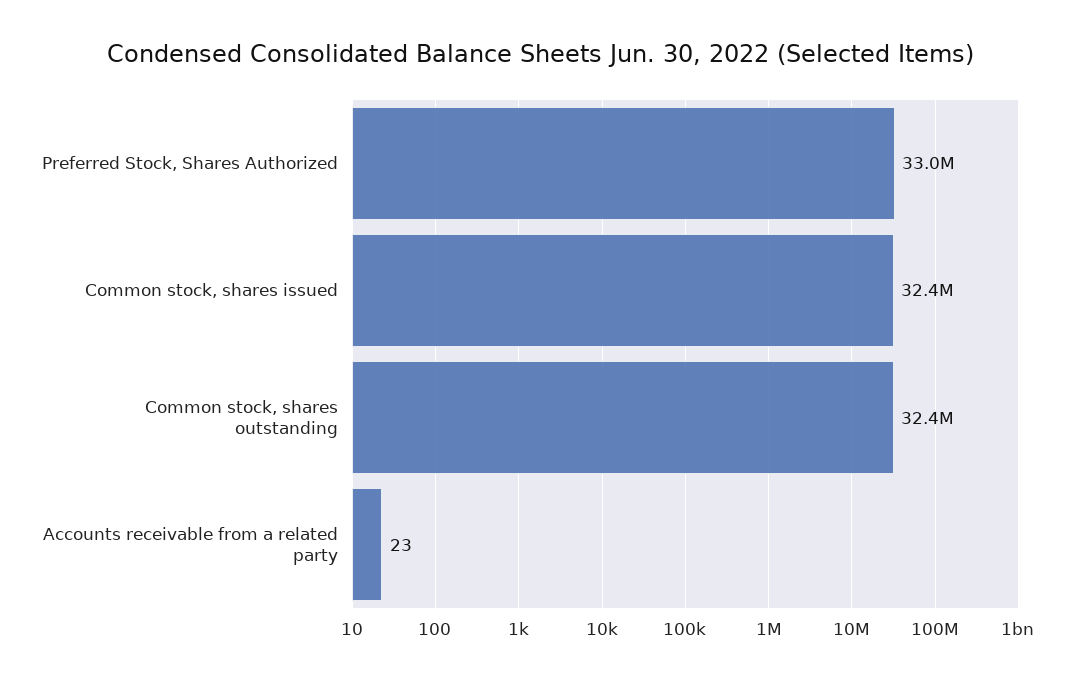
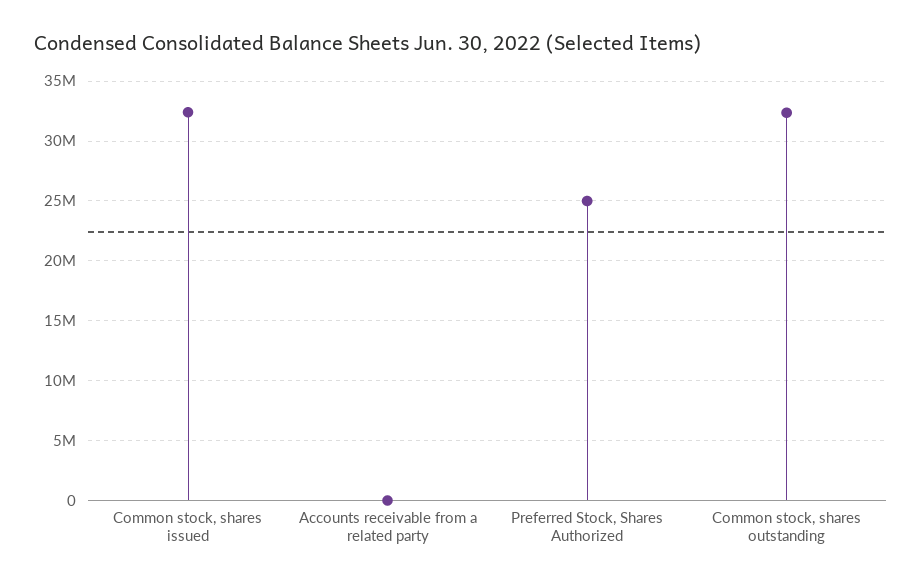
  {
-   "Preferred Stock, Shares Authorized": 33000000,
+   "Preferred Stock, Shares Authorized": 25000000,
    "Common stock, shares issued": 32400000,
    "Common stock, shares outstanding": 32400000,
    "Accounts receivable from a related party": 23
  }

